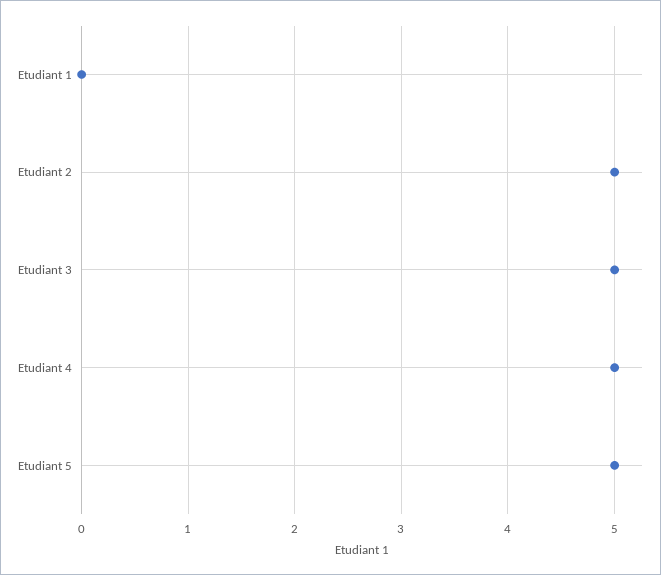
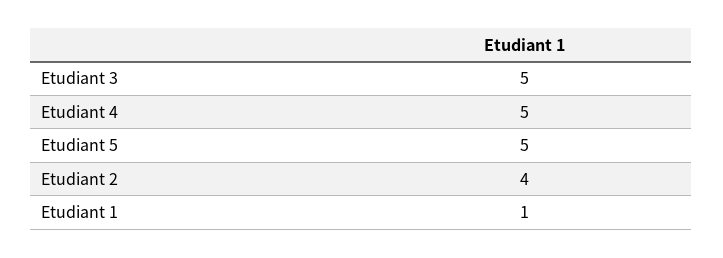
  {
-   "Etudiant 1": 0,
+   "Etudiant 1": 1,
-   "Etudiant 2": 5,
+   "Etudiant 2": 4,
    "Etudiant 3": 5,
    "Etudiant 4": 5,
    "Etudiant 5": 5
  }

